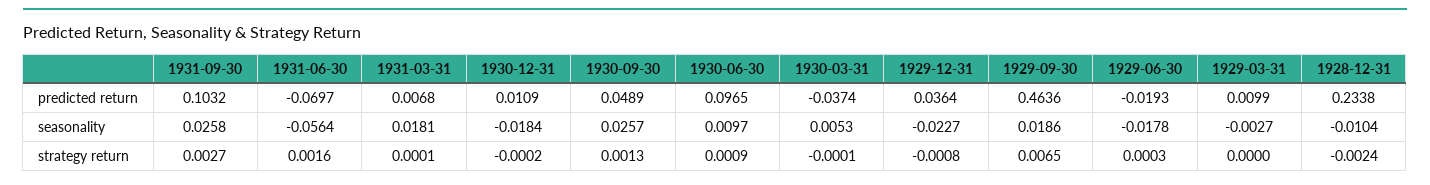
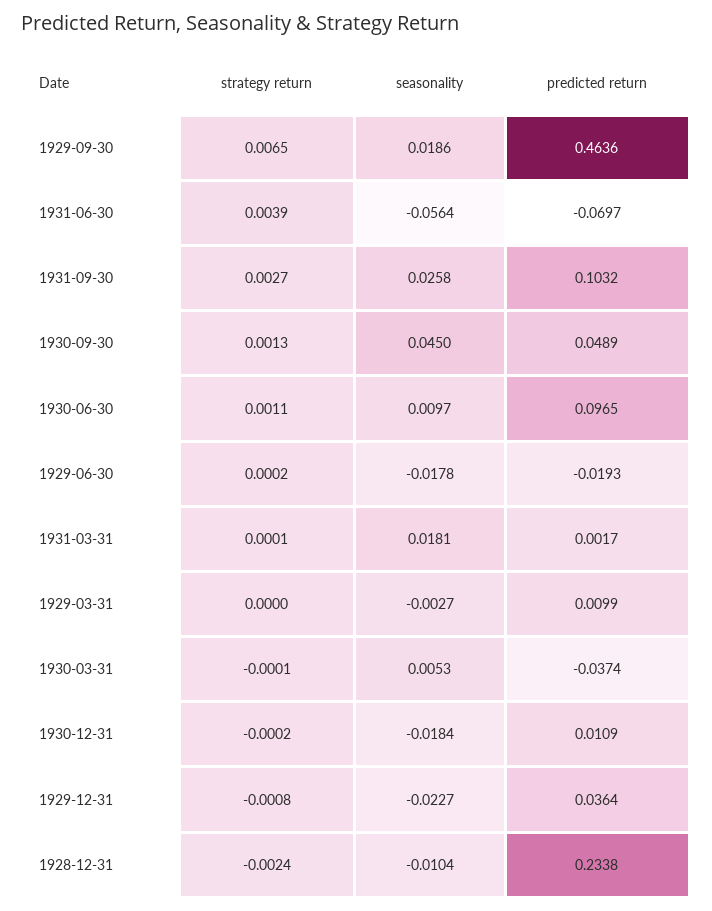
  {
    "1931-09-30": {
      "predicted return": 0.1032,
      "seasonality": 0.0258,
      "strategy return": 0.0027
    },
    "1931-06-30": {
      "predicted return": -0.0697,
      "seasonality": -0.0564,
-     "strategy return": 0.0016
+     "strategy return": 0.0039
    },
    "1931-03-31": {
-     "predicted return": 0.0068,
+     "predicted return": 0.0017,
      "seasonality": 0.0181,
      "strategy return": 0.0001
    },
    "1930-12-31": {
      "predicted return": 0.0109,
      "seasonality": -0.0184,
      "strategy return": -0.0002
    },
    "1930-09-30": {
      "predicted return": 0.0489,
-     "seasonality": 0.0257,
+     "seasonality": 0.045,
      "strategy return": 0.0013
    },
    "1930-06-30": {
      "predicted return": 0.0965,
      "seasonality": 0.0097,
-     "strategy return": 0.0009
+     "strategy return": 0.0011
    },
    "1930-03-31": {
      "predicted return": -0.0374,
      "seasonality": 0.0053,
      "strategy return": -0.0001
    },
    "1929-12-31": {
      "predicted return": 0.0364,
      "seasonality": -0.0227,
      "strategy return": -0.0008
    },
    "1929-09-30": {
      "predicted return": 0.4636,
      "seasonality": 0.0186,
      "strategy return": 0.0065
    },
    "1929-06-30": {
      "predicted return": -0.0193,
      "seasonality": -0.0178,
-     "strategy return": 0.0003
+     "strategy return": 0.0002
    },
    "1929-03-31": {
      "predicted return": 0.0099,
      "seasonality": -0.0027,
      "strategy return": 0
    },
    "1928-12-31": {
      "predicted return": 0.2338,
      "seasonality": -0.0104,
      "strategy return": -0.0024
    }
  }

